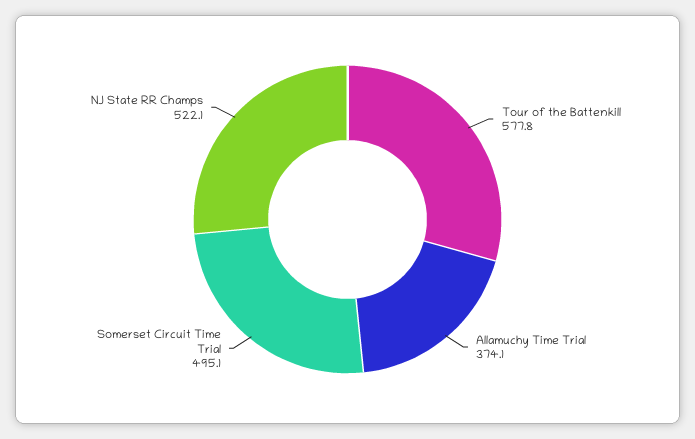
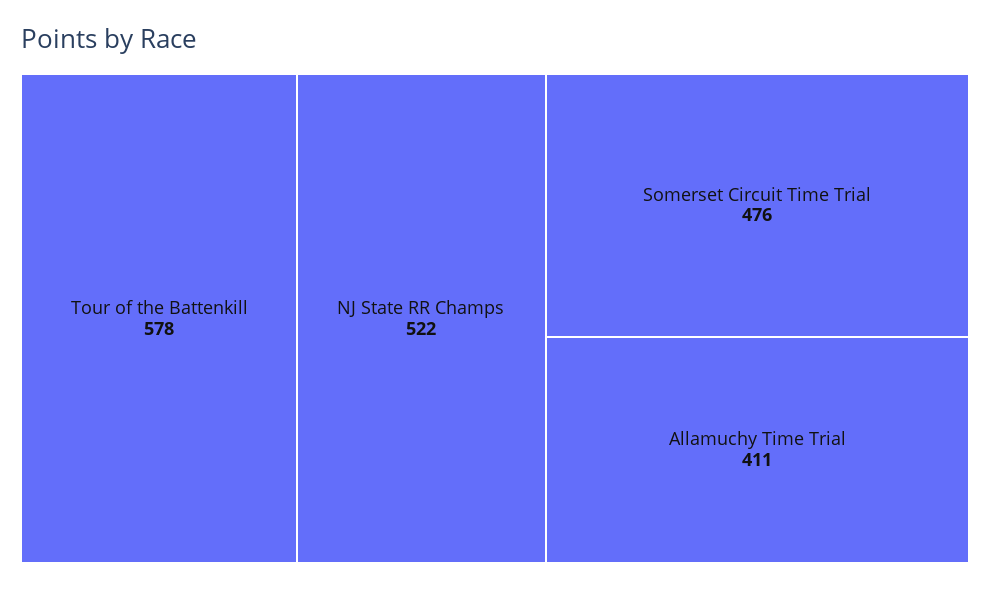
  {
    "Tour of the Battenkill": 577.8,
-   "Allamuchy Time Trial": 374.1,
+   "Allamuchy Time Trial": 411,
-   "Somerset Circuit Time Trial": 495.1,
+   "Somerset Circuit Time Trial": 476,
    "NJ State RR Champs": 522.1
  }

